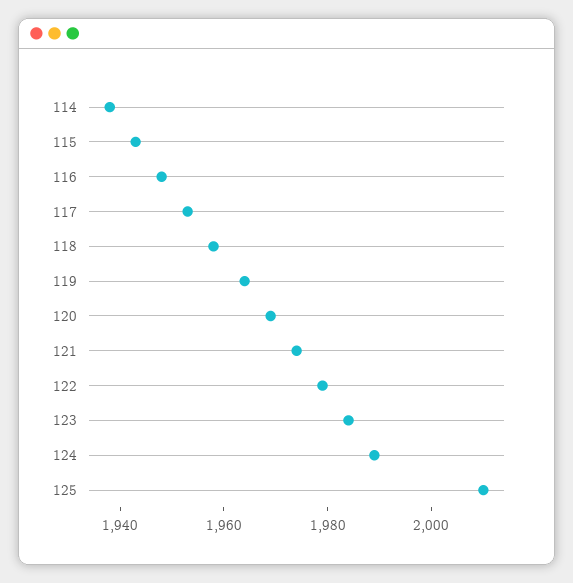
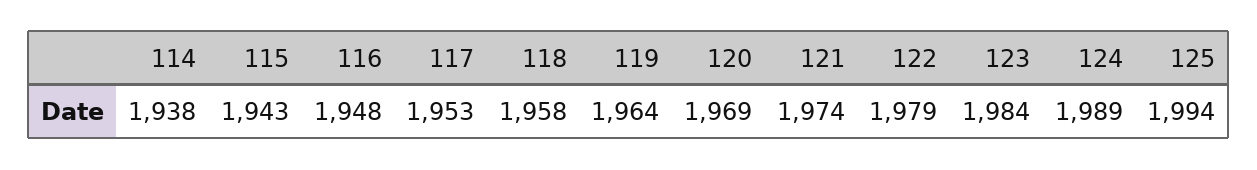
  {
    "114": 1938,
    "115": 1943,
    "116": 1948,
    "117": 1953,
    "118": 1958,
    "119": 1964,
    "120": 1969,
    "121": 1974,
    "122": 1979,
    "123": 1984,
    "124": 1989,
-   "125": 2010
+   "125": 1994
  }

